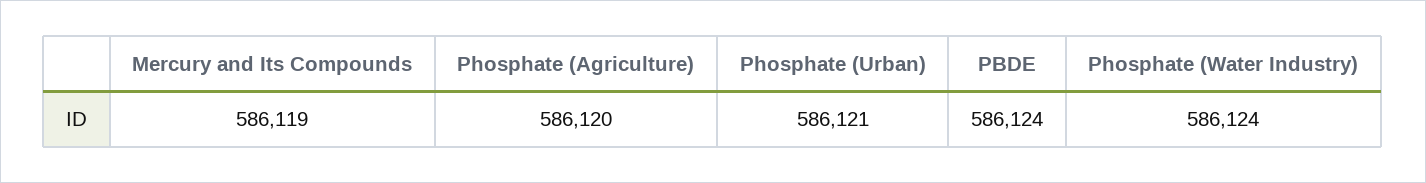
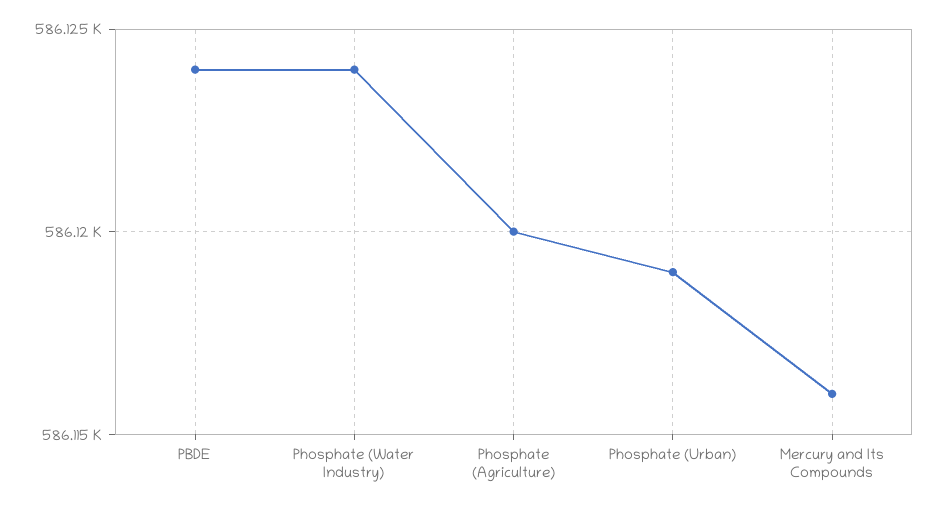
  {
-   "Mercury and Its Compounds": 586119,
+   "Mercury and Its Compounds": 586116,
    "Phosphate (Agriculture)": 586120,
-   "Phosphate (Urban)": 586121,
+   "Phosphate (Urban)": 586119,
    "PBDE": 586124,
    "Phosphate (Water Industry)": 586124
  }

